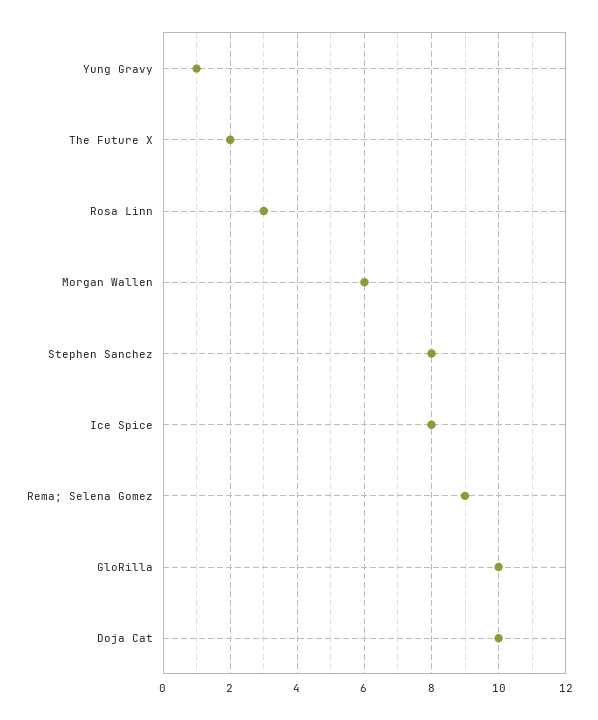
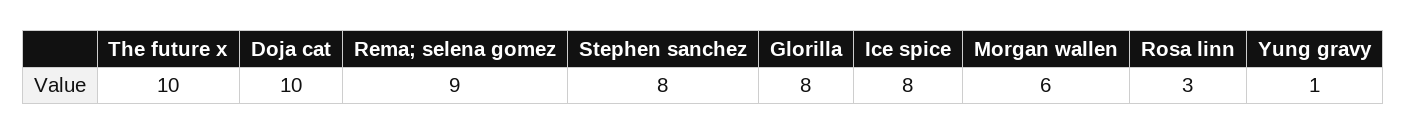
  {
    "Yung Gravy": 1,
-   "The Future X": 2,
+   "The Future X": 10,
    "Rosa Linn": 3,
    "Morgan Wallen": 6,
    "Stephen Sanchez": 8,
    "Ice Spice": 8,
    "Rema; Selena Gomez": 9,
-   "GloRilla": 10,
+   "GloRilla": 8,
    "Doja Cat": 10
  }

